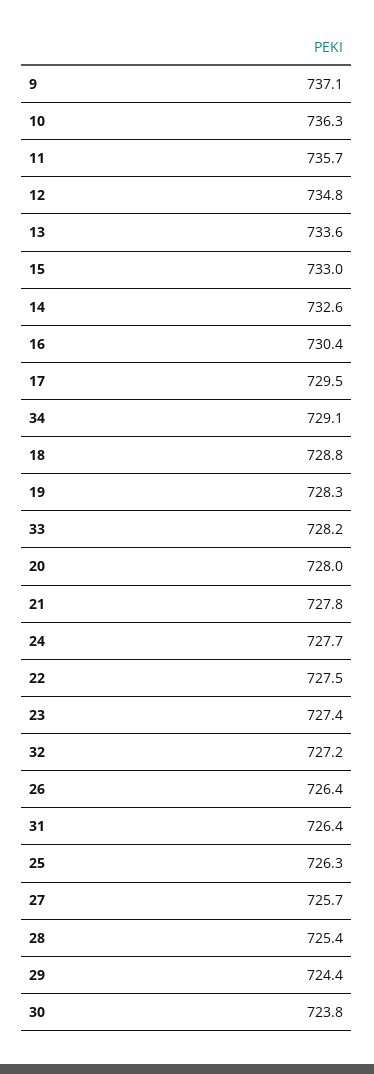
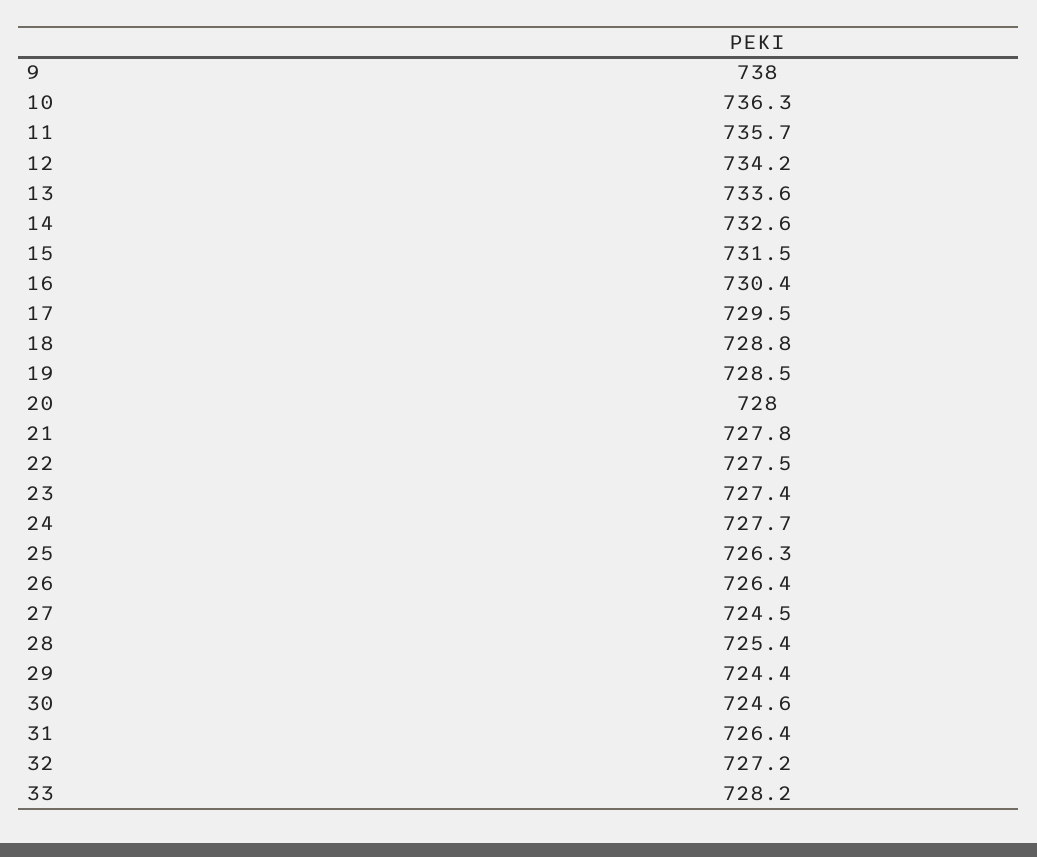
  {
-   "9": 737.1,
+   "9": 738,
    "10": 736.3,
    "11": 735.7,
-   "12": 734.8,
+   "12": 734.2,
    "13": 733.6,
-   "15": 733,
+   "15": 731.5,
    "14": 732.6,
    "16": 730.4,
    "17": 729.5,
-   "34": 729.1,
    "18": 728.8,
-   "19": 728.3,
+   "19": 728.5,
    "33": 728.2,
    "20": 728,
    "21": 727.8,
    "24": 727.7,
    "22": 727.5,
    "23": 727.4,
    "32": 727.2,
    "26": 726.4,
    "31": 726.4,
    "25": 726.3,
-   "27": 725.7,
+   "27": 724.5,
    "28": 725.4,
    "29": 724.4,
-   "30": 723.8
+   "30": 724.6
  }

